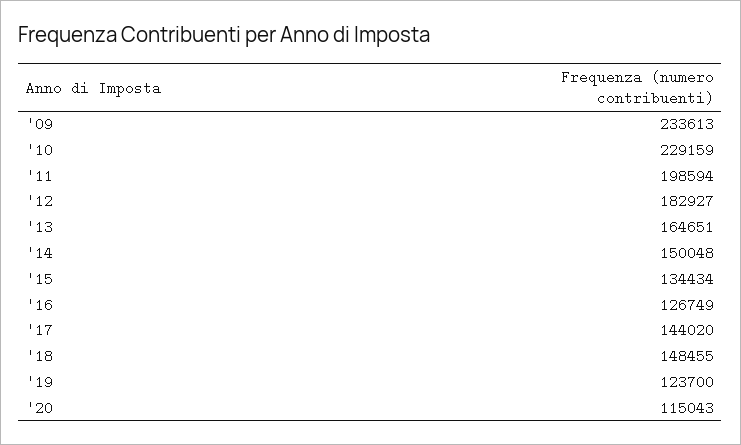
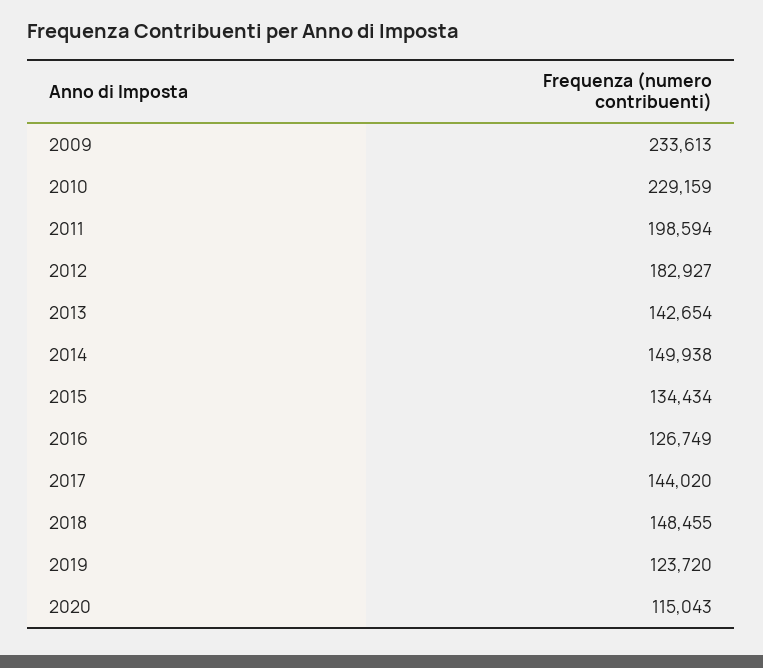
  {
    "'09": 233613,
    "'10": 229159,
    "'11": 198594,
    "'12": 182927,
-   "'13": 164651,
+   "'13": 142654,
-   "'14": 150048,
+   "'14": 149938,
    "'15": 134434,
    "'16": 126749,
    "'17": 144020,
    "'18": 148455,
-   "'19": 123700,
+   "'19": 123720,
    "'20": 115043
  }

